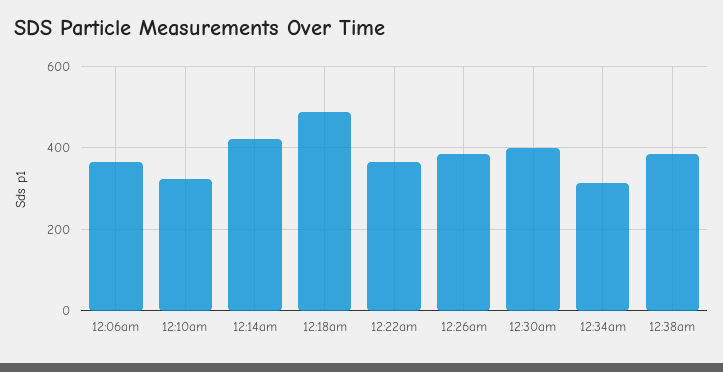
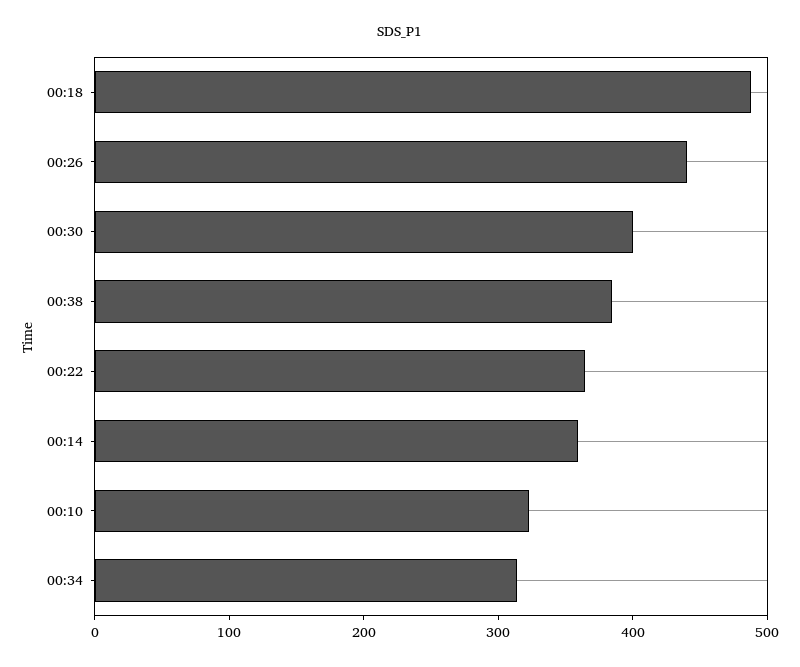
  {
-   "12:06am": 360,
    "12:10am": 320,
-   "12:14am": 420,
+   "12:14am": 360,
    "12:18am": 480,
    "12:22am": 360,
-   "12:26am": 380,
+   "12:26am": 440,
    "12:30am": 400,
    "12:34am": 320,
    "12:38am": 380
  }

